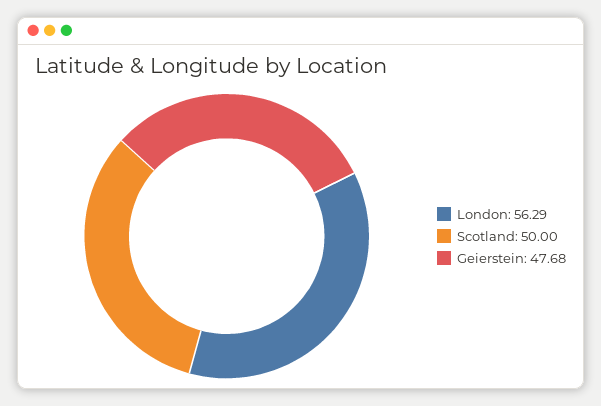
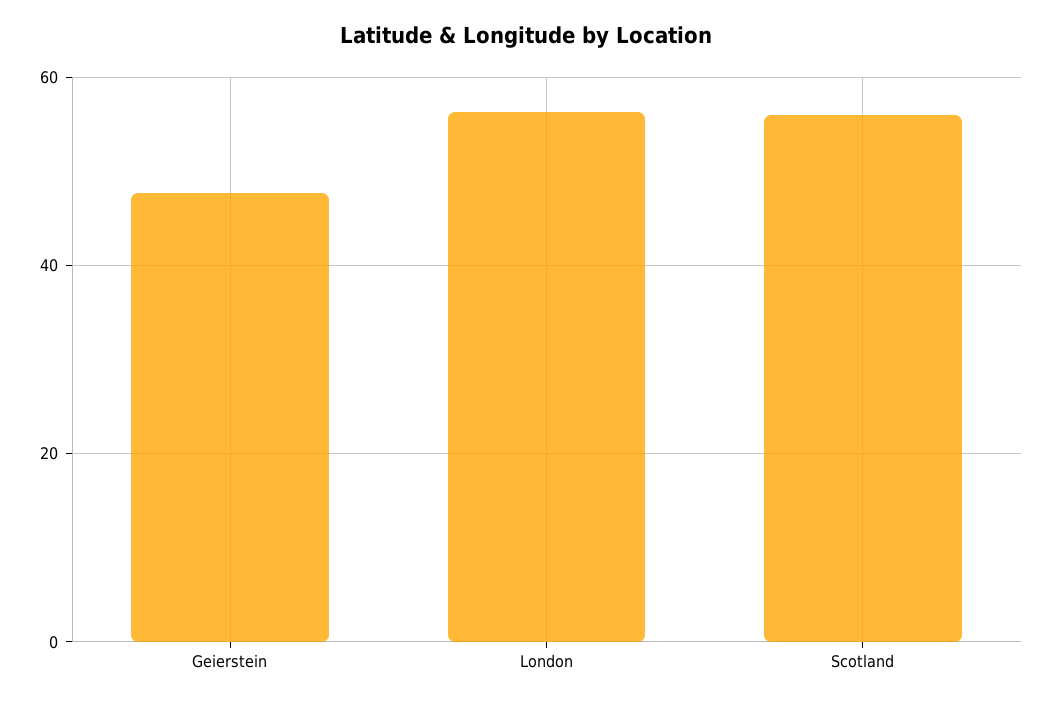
  {
    "London": 56.29,
-   "Scotland": 50,
+   "Scotland": 56,
    "Geierstein": 47.68
  }

